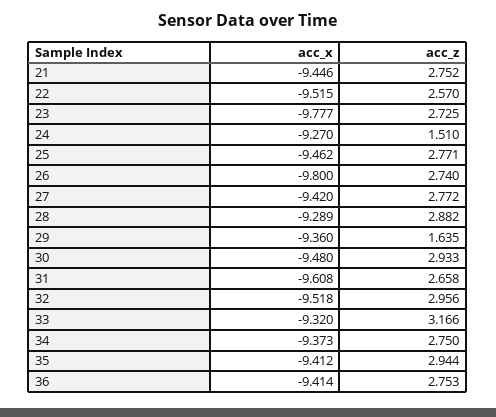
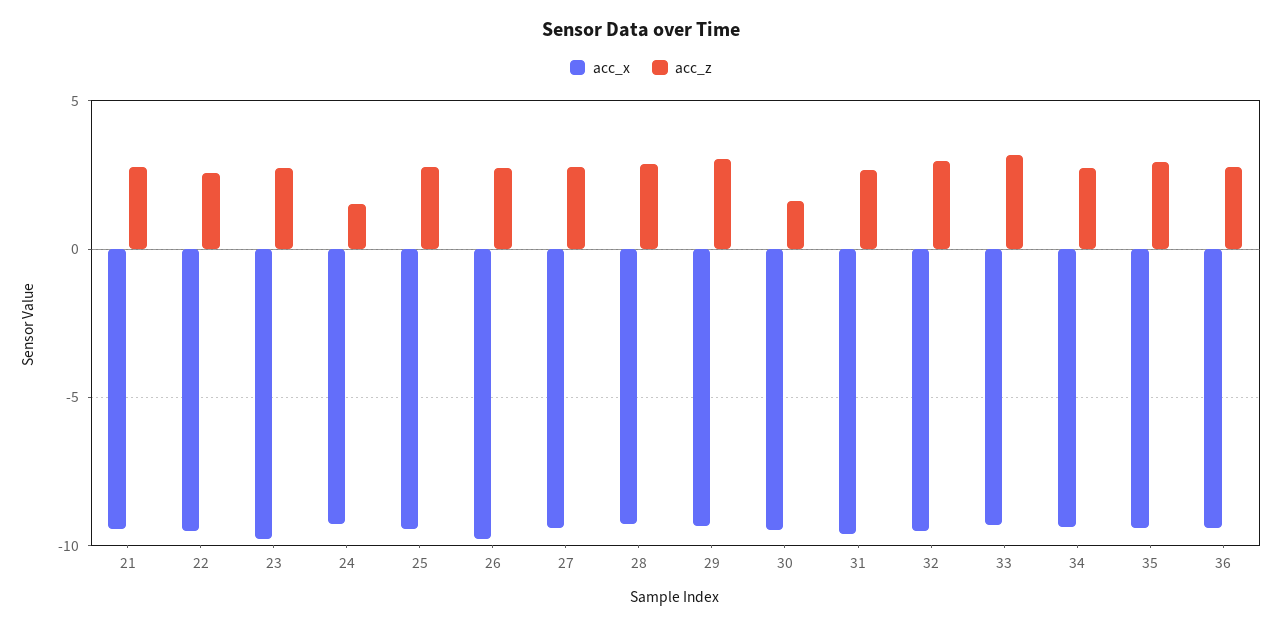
  {
    "acc_x": {
      "21": -9.446,
      "22": -9.515,
      "23": -9.777,
      "24": -9.27,
      "25": -9.462,
      "26": -9.8,
      "27": -9.42,
      "28": -9.289,
      "29": -9.36,
      "30": -9.48,
      "31": -9.608,
      "32": -9.518,
      "33": -9.32,
      "34": -9.373,
      "35": -9.412,
      "36": -9.414
    },
    "acc_z": {
      "21": 2.752,
      "22": 2.57,
      "23": 2.725,
      "24": 1.51,
      "25": 2.771,
      "26": 2.74,
      "27": 2.772,
      "28": 2.882,
-     "29": 1.635,
+     "29": 3,
-     "30": 2.933,
+     "30": 1.5,
      "31": 2.658,
      "32": 2.956,
      "33": 3.166,
      "34": 2.75,
      "35": 2.944,
      "36": 2.753
    }
  }

